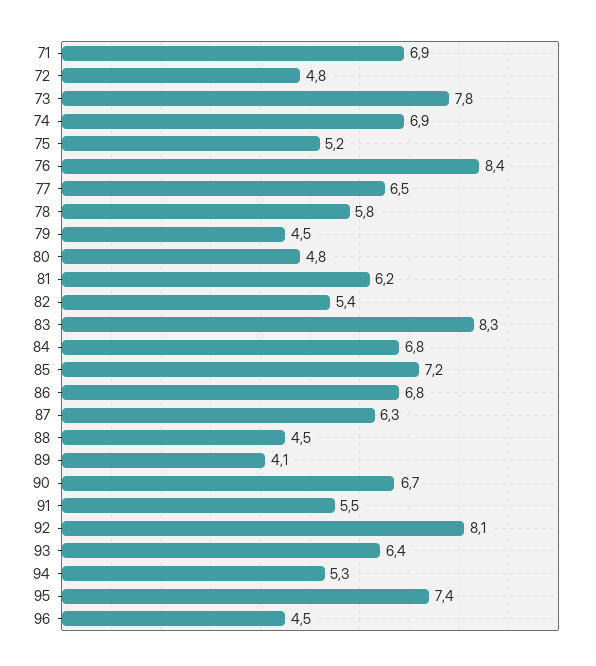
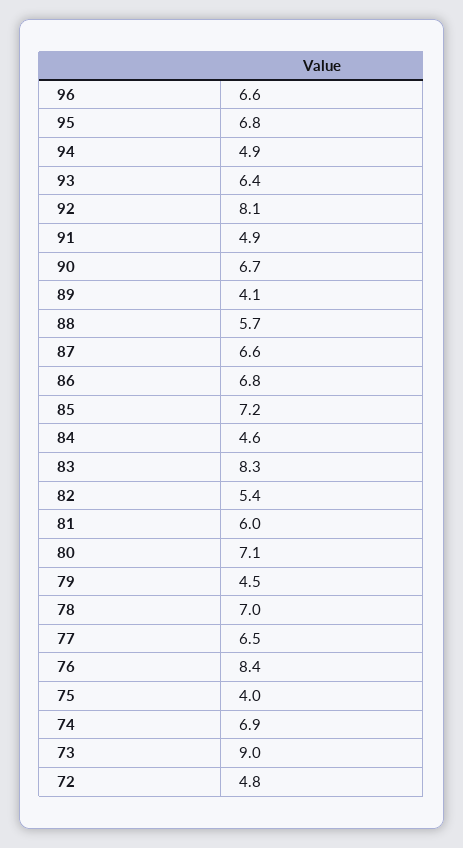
  {
-   "71": 6.9,
    "72": 4.8,
-   "73": 7.8,
+   "73": 9,
    "74": 6.9,
-   "75": 5.2,
+   "75": 4,
    "76": 8.4,
    "77": 6.5,
-   "78": 5.8,
+   "78": 7,
    "79": 4.5,
-   "80": 4.8,
+   "80": 7.1,
-   "81": 6.2,
+   "81": 6,
    "82": 5.4,
    "83": 8.3,
-   "84": 6.8,
+   "84": 4.6,
    "85": 7.2,
    "86": 6.8,
-   "87": 6.3,
+   "87": 6.6,
-   "88": 4.5,
+   "88": 5.7,
    "89": 4.1,
    "90": 6.7,
-   "91": 5.5,
+   "91": 4.9,
    "92": 8.1,
    "93": 6.4,
-   "94": 5.3,
+   "94": 4.9,
-   "95": 7.4,
+   "95": 6.8,
-   "96": 4.5
+   "96": 6.6
  }

